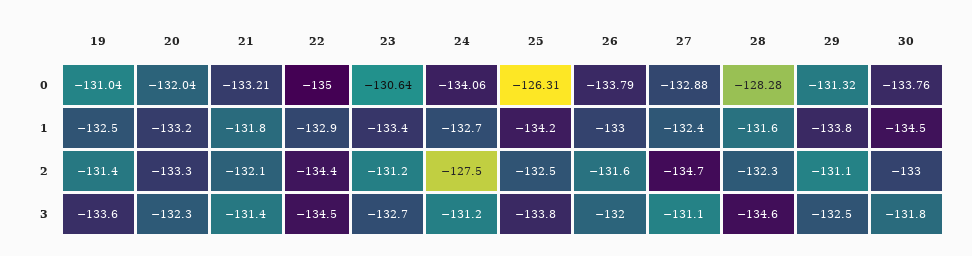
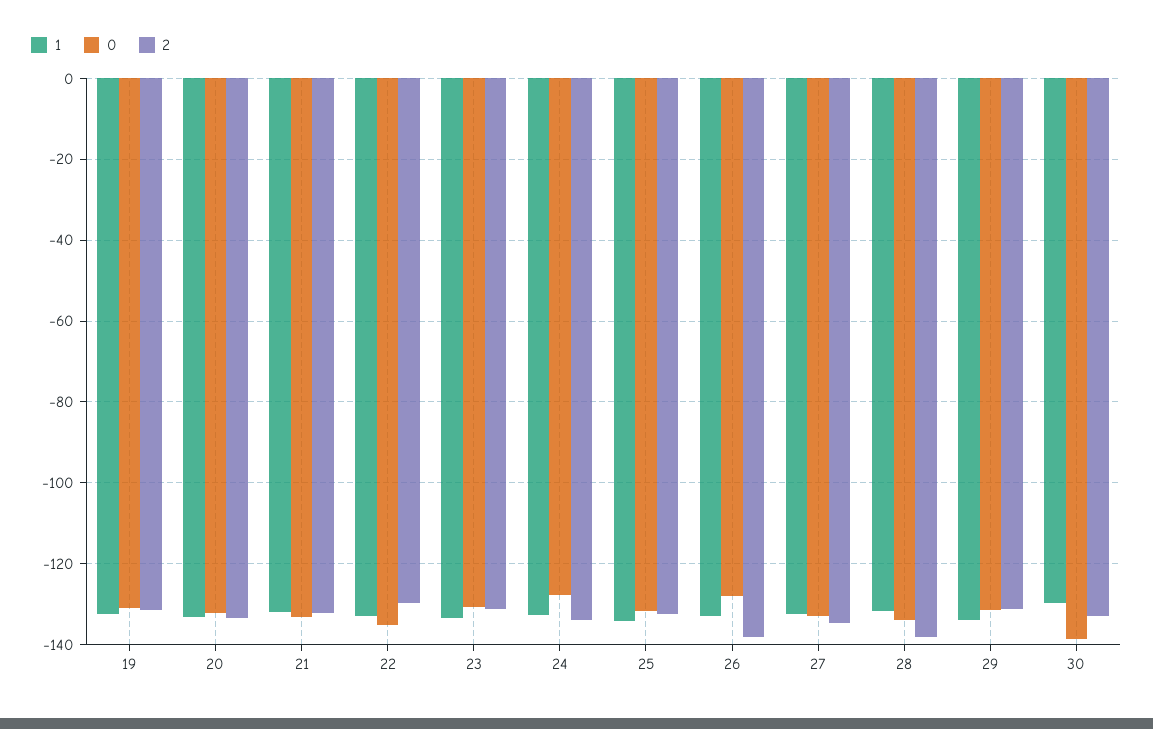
  {
    "0": {
      "19": -131.04,
      "20": -132.04,
      "21": -133.21,
      "22": -135,
      "23": -130.64,
-     "24": -134.06,
+     "24": -128,
-     "25": -126.31,
+     "25": -132,
-     "26": -133.79,
+     "26": -128,
      "27": -132.88,
-     "28": -128.28,
+     "28": -134,
      "29": -131.32,
-     "30": -133.76
+     "30": -138
    },
    "1": {
      "19": -132.5,
      "20": -133.2,
      "21": -131.8,
      "22": -132.9,
      "23": -133.4,
      "24": -132.7,
      "25": -134.2,
      "26": -133,
      "27": -132.4,
      "28": -131.6,
      "29": -133.8,
-     "30": -134.5
+     "30": -130
    },
    "2": {
      "19": -131.4,
      "20": -133.3,
      "21": -132.1,
-     "22": -134.4,
+     "22": -130,
      "23": -131.2,
-     "24": -127.5,
+     "24": -134,
      "25": -132.5,
-     "26": -131.6,
+     "26": -138,
      "27": -134.7,
-     "28": -132.3,
+     "28": -138,
      "29": -131.1,
      "30": -133
-   },
+   }
-   "3": {
-     "19": -133.6,
-     "20": -132.3,
-     "21": -131.4,
-     "22": -134.5,
-     "23": -132.7,
-     "24": -131.2,
-     "25": -133.8,
-     "26": -132,
-     "27": -131.1,
-     "28": -134.6,
-     "29": -132.5,
-     "30": -131.8
-   }
  }

